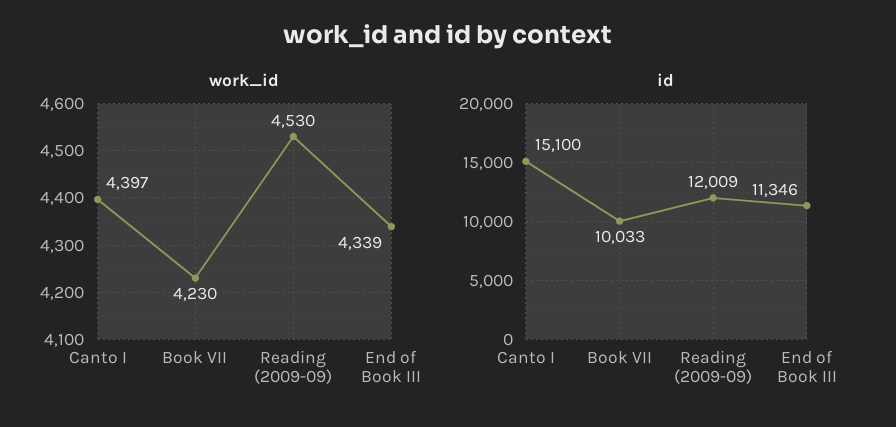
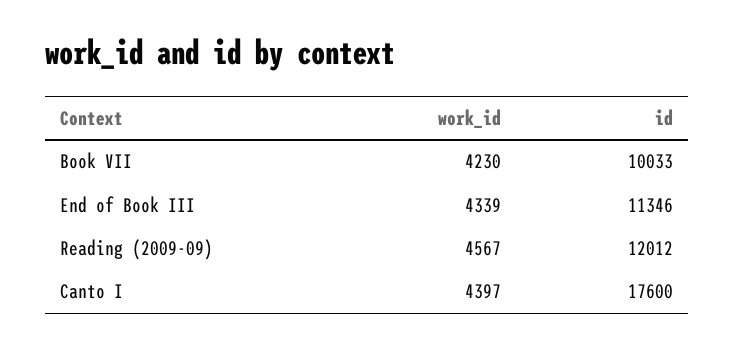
  {
    "work_id": {
      "Canto I": 4397,
      "Book VII": 4230,
-     "Reading (2009-09)": 4530,
+     "Reading (2009-09)": 4567,
      "End of Book III": 4339
    },
    "id": {
-     "Canto I": 15100,
+     "Canto I": 17600,
      "Book VII": 10033,
-     "Reading (2009-09)": 12009,
+     "Reading (2009-09)": 12012,
      "End of Book III": 11346
    }
  }

